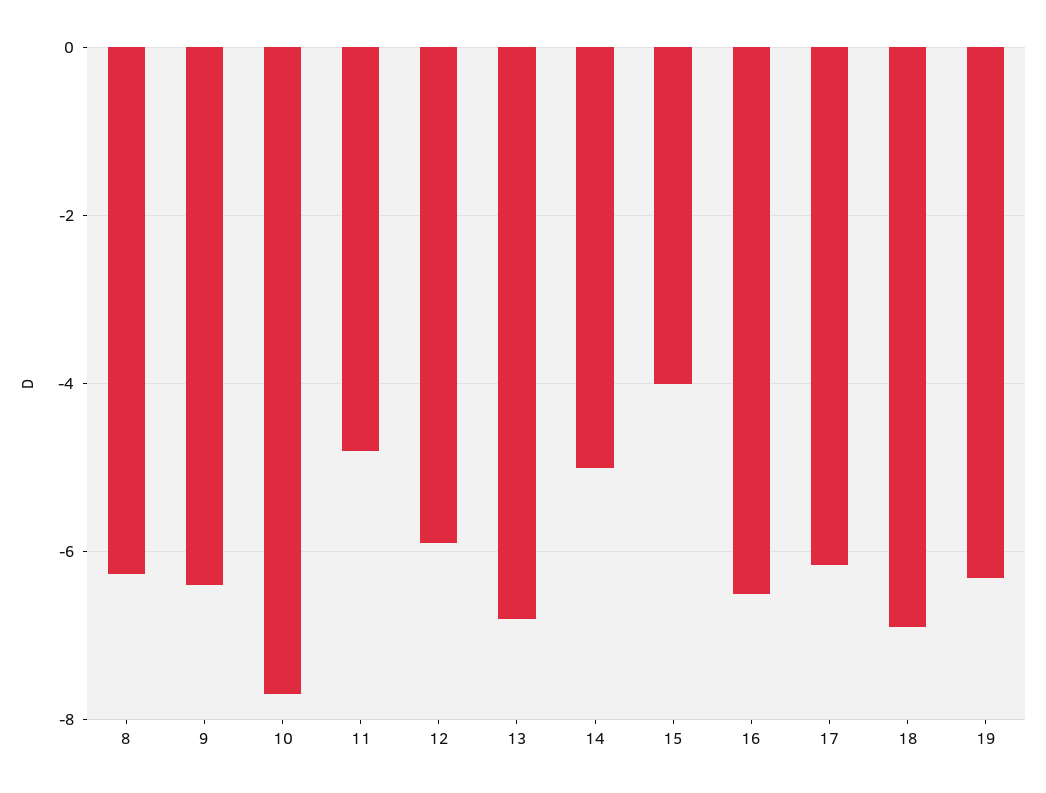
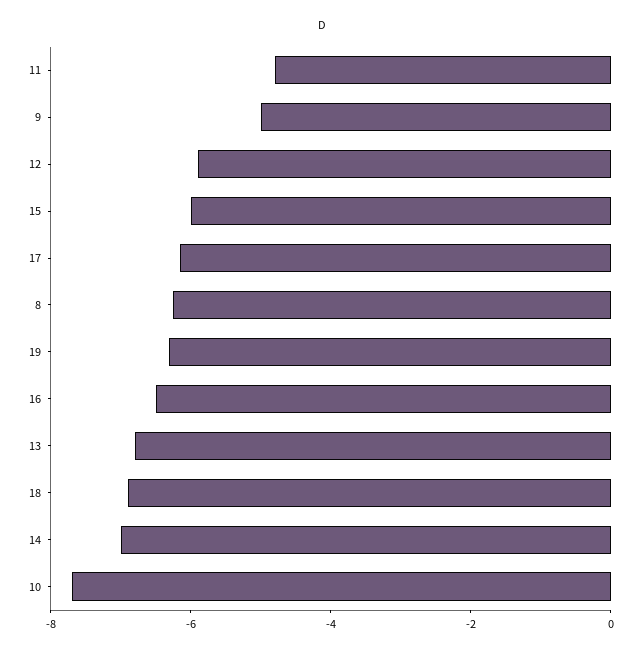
  {
    "8": -6.2,
-   "9": -6.4,
+   "9": -5,
    "10": -7.8,
    "11": -4.8,
    "12": -6,
    "13": -6.8,
-   "14": -5,
+   "14": -7,
-   "15": -4,
+   "15": -6,
    "16": -6.6,
    "17": -6.2,
    "18": -7,
    "19": -6.4
  }

